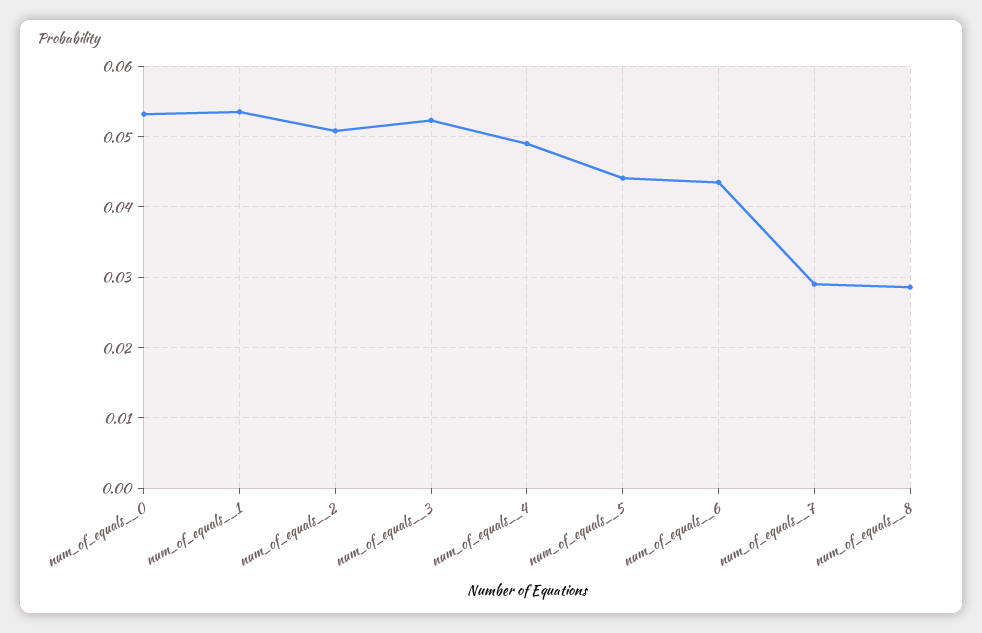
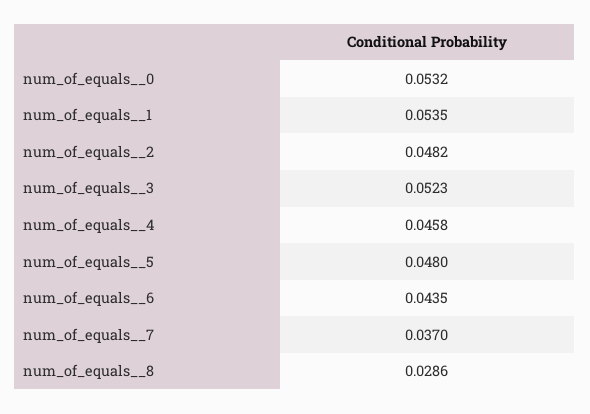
  {
    "num_of_equals__0": 0.0532,
    "num_of_equals__1": 0.0535,
-   "num_of_equals__2": 0.051,
+   "num_of_equals__2": 0.0482,
    "num_of_equals__3": 0.0523,
-   "num_of_equals__4": 0.049,
+   "num_of_equals__4": 0.0458,
-   "num_of_equals__5": 0.044,
+   "num_of_equals__5": 0.048,
    "num_of_equals__6": 0.0435,
-   "num_of_equals__7": 0.029,
+   "num_of_equals__7": 0.037,
    "num_of_equals__8": 0.0286
  }

